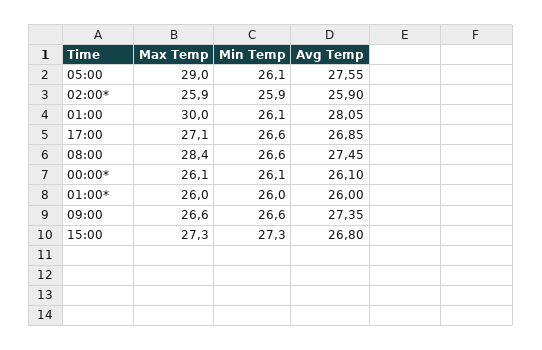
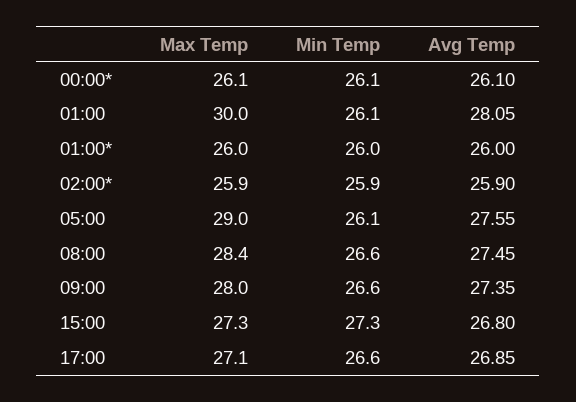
  {
    "Max Temp": {
      "05:00": 29,
      "02:00*": 25.9,
      "01:00": 30,
      "17:00": 27.1,
      "08:00": 28.4,
      "00:00*": 26.1,
      "01:00*": 26,
-     "09:00": 26.6,
+     "09:00": 28,
      "15:00": 27.3
    },
    "Min Temp": {
      "05:00": 26.1,
      "02:00*": 25.9,
      "01:00": 26.1,
      "17:00": 26.6,
      "08:00": 26.6,
      "00:00*": 26.1,
      "01:00*": 26,
      "09:00": 26.6,
      "15:00": 27.3
    },
    "Avg Temp": {
      "05:00": 27.55,
      "02:00*": 25.9,
      "01:00": 28.05,
      "17:00": 26.85,
      "08:00": 27.45,
      "00:00*": 26.1,
      "01:00*": 26,
      "09:00": 27.35,
      "15:00": 26.8
    }
  }

